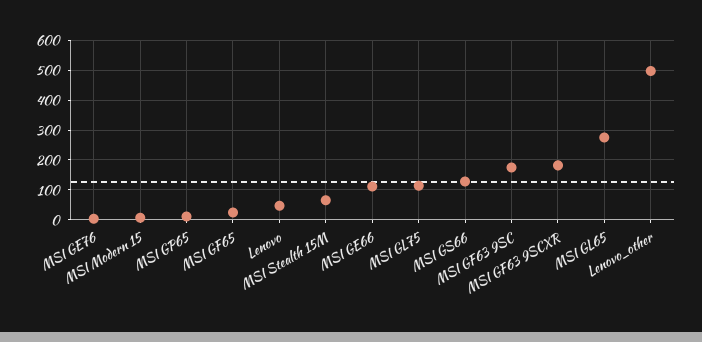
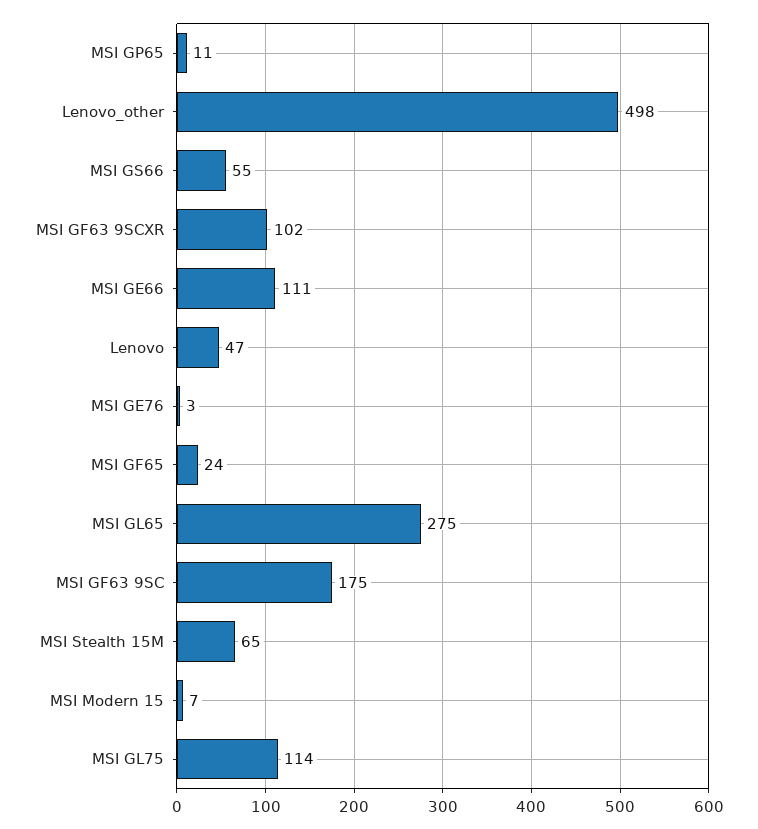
  {
    "MSI GE76": 3,
    "MSI Modern 15": 7,
    "MSI GP65": 11,
    "MSI GF65": 24,
    "Lenovo": 47,
    "MSI Stealth 15M": 65,
    "MSI GE66": 111,
    "MSI GL75": 114,
-   "MSI GS66": 125,
+   "MSI GS66": 55,
    "MSI GF63 9SC": 175,
-   "MSI GF63 9SCXR": 175,
+   "MSI GF63 9SCXR": 102,
    "MSI GL65": 275,
    "Lenovo_other": 498
  }

